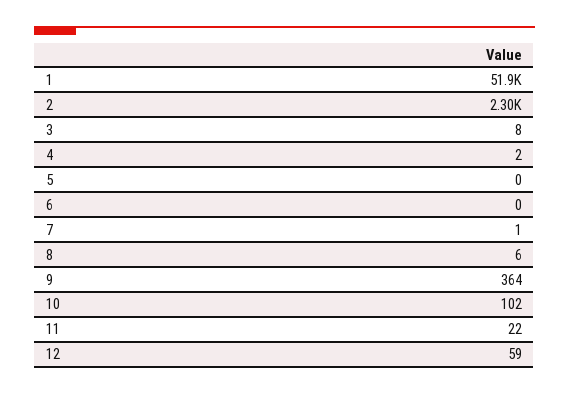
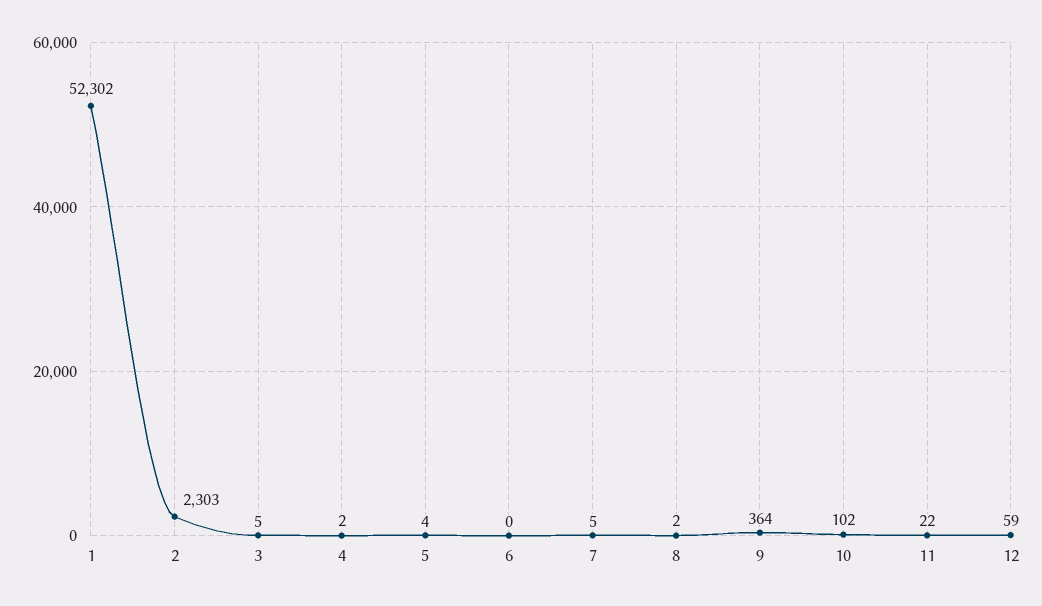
  {
-   "1": 51900,
+   "1": 52302,
    "2": 2303,
-   "3": 8,
+   "3": 5,
    "4": 2,
-   "5": 0,
+   "5": 4,
    "6": 0,
-   "7": 1,
+   "7": 5,
-   "8": 6,
+   "8": 2,
    "9": 364,
    "10": 102,
    "11": 22,
    "12": 59
  }

